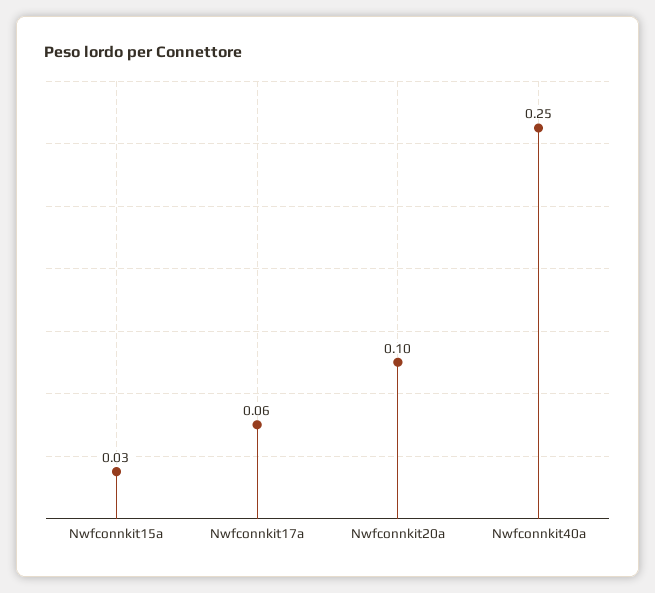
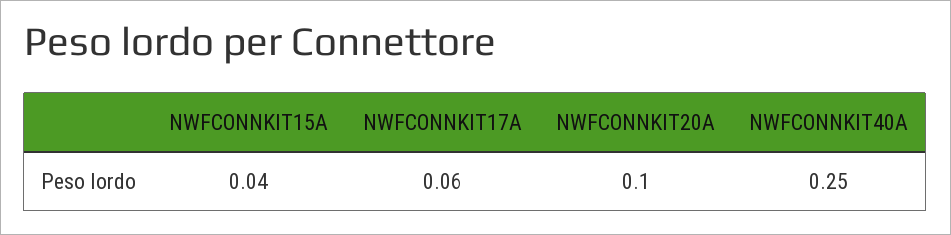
  {
-   "Nwfconnkit15a": 0.03,
+   "Nwfconnkit15a": 0.04,
    "Nwfconnkit17a": 0.06,
    "Nwfconnkit20a": 0.1,
    "Nwfconnkit40a": 0.25
  }

